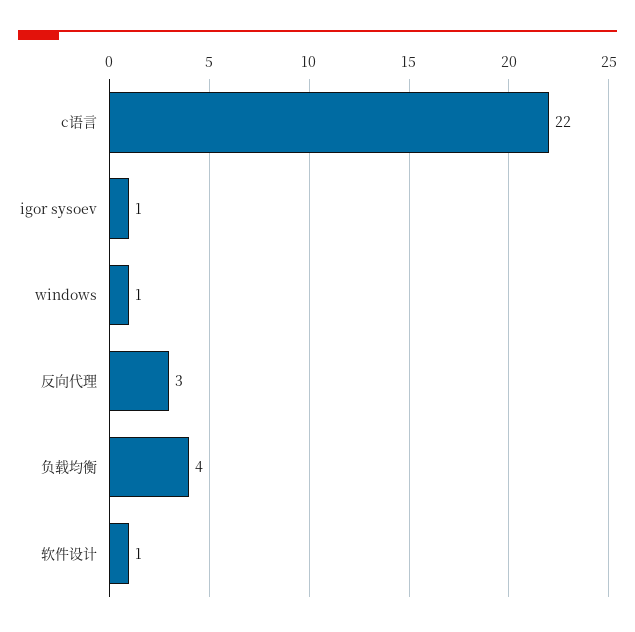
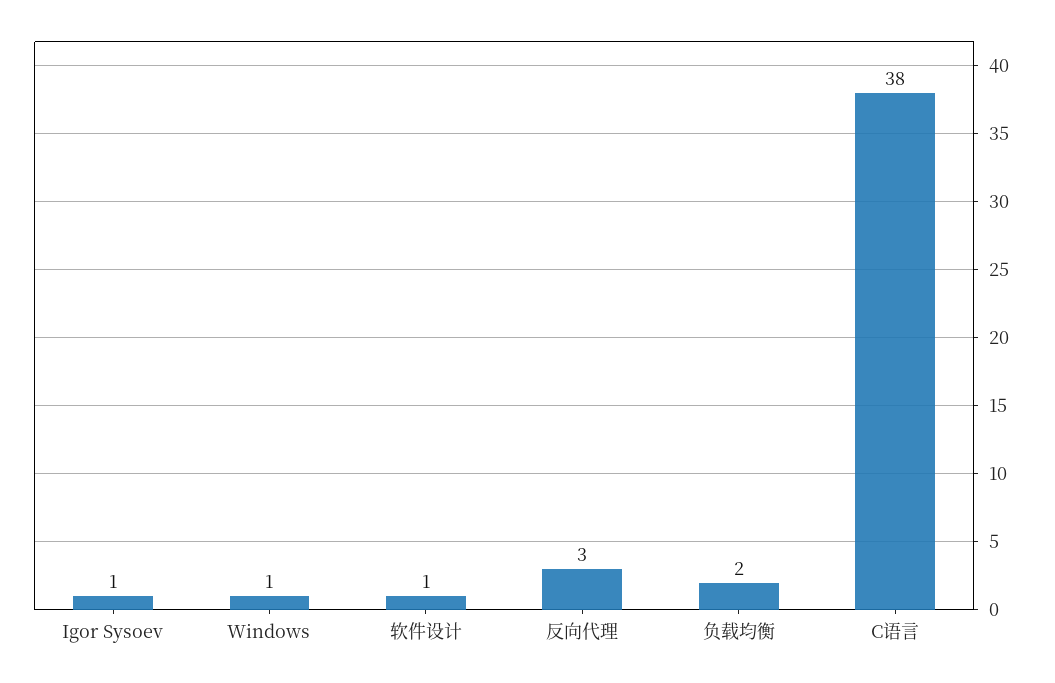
  {
-   "c语言": 22,
+   "c语言": 38,
    "igor sysoev": 1,
    "windows": 1,
    "反向代理": 3,
-   "负载均衡": 4,
+   "负载均衡": 2,
    "软件设计": 1
  }

